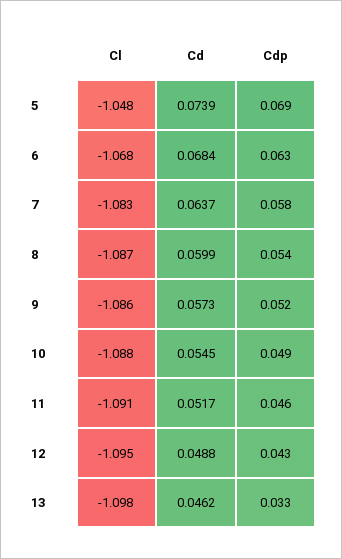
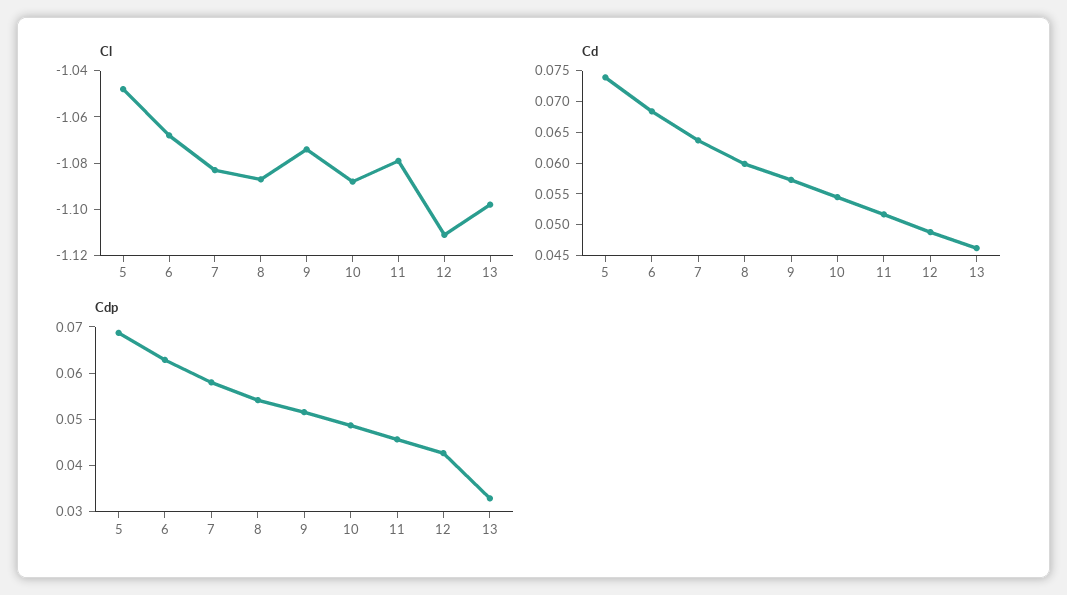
  {
    "Cl": {
      "5": -1.048,
      "6": -1.068,
      "7": -1.083,
      "8": -1.087,
-     "9": -1.086,
+     "9": -1.075,
      "10": -1.088,
-     "11": -1.091,
+     "11": -1.08,
-     "12": -1.095,
+     "12": -1.11,
      "13": -1.098
    },
    "Cd": {
      "5": 0.0739,
      "6": 0.0684,
      "7": 0.0637,
      "8": 0.0599,
      "9": 0.0573,
      "10": 0.0545,
      "11": 0.0517,
      "12": 0.0488,
      "13": 0.0462
    },
    "Cdp": {
      "5": 0.069,
      "6": 0.063,
      "7": 0.058,
      "8": 0.054,
      "9": 0.052,
      "10": 0.049,
      "11": 0.046,
      "12": 0.043,
      "13": 0.033
    }
  }

